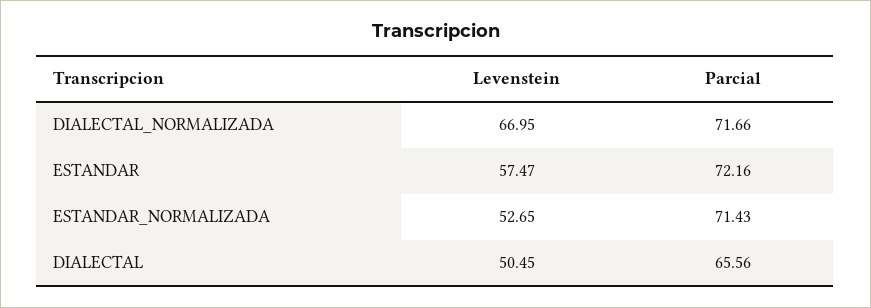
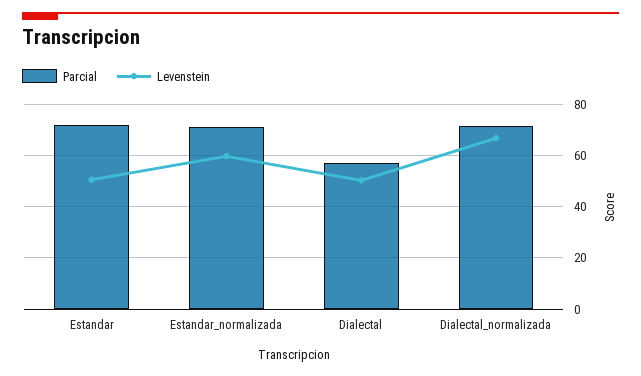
  {
    "Levenstein": {
      "DIALECTAL_NORMALIZADA": 66.95,
-     "ESTANDAR": 57.47,
+     "ESTANDAR": 50,
-     "ESTANDAR_NORMALIZADA": 52.65,
+     "ESTANDAR_NORMALIZADA": 60,
      "DIALECTAL": 50.45
    },
    "Parcial": {
      "DIALECTAL_NORMALIZADA": 71.66,
      "ESTANDAR": 72.16,
      "ESTANDAR_NORMALIZADA": 71.43,
-     "DIALECTAL": 65.56
+     "DIALECTAL": 57.5
    }
  }

